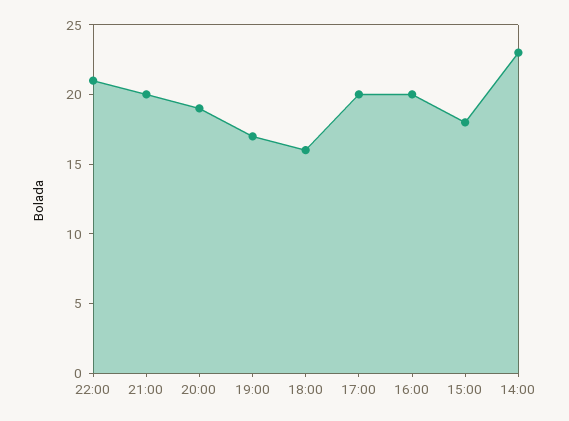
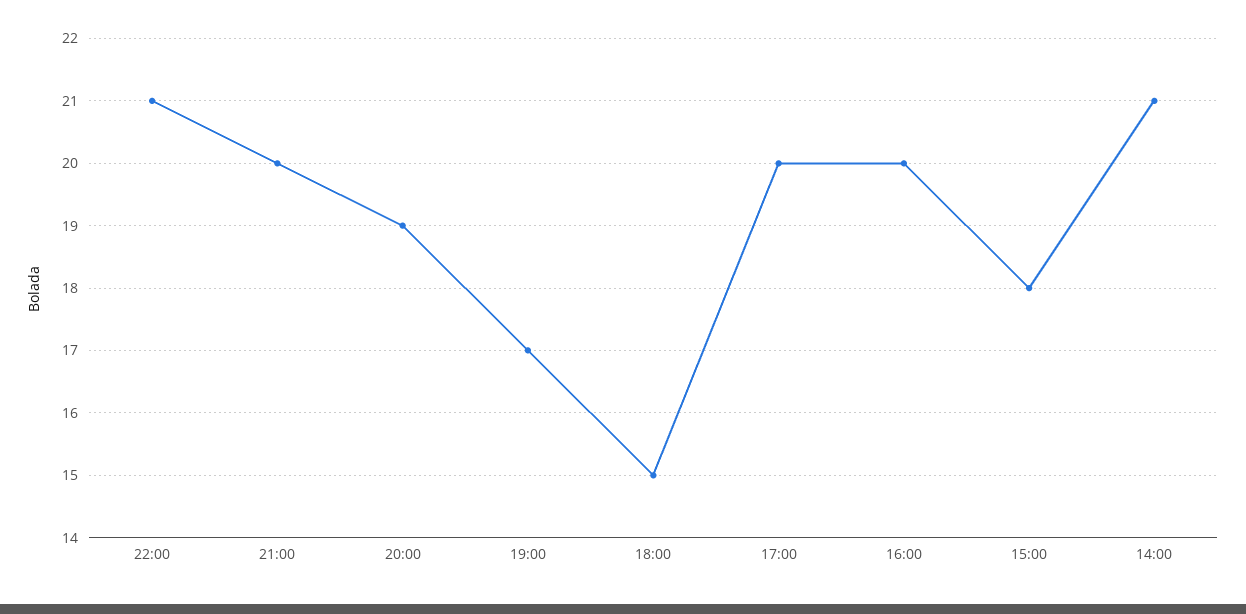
  {
    "22:00": 21,
    "21:00": 20,
    "20:00": 19,
    "19:00": 17,
-   "18:00": 16,
+   "18:00": 15,
    "17:00": 20,
    "16:00": 20,
    "15:00": 18,
-   "14:00": 23
+   "14:00": 21
  }

